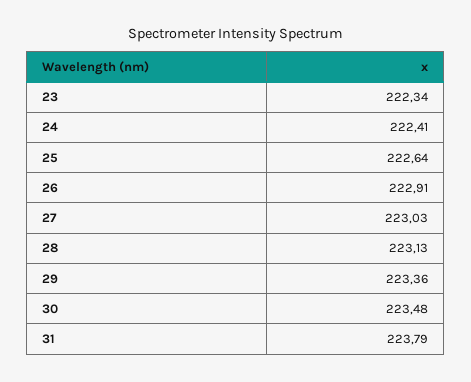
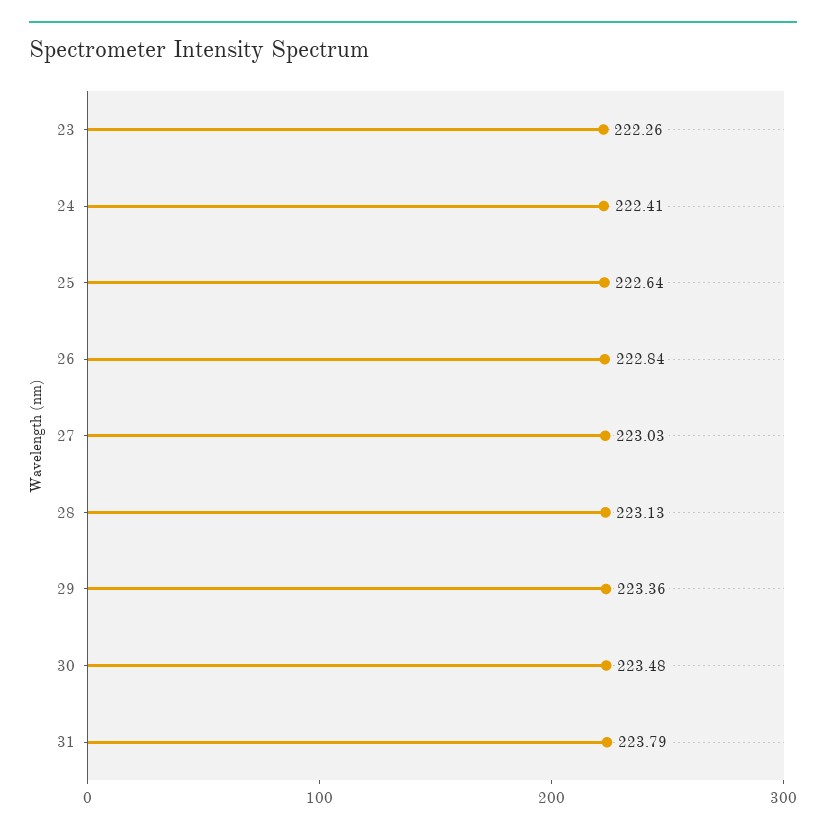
  {
-   "23": 222.34,
+   "23": 222.26,
    "24": 222.41,
    "25": 222.64,
-   "26": 222.91,
+   "26": 222.84,
    "27": 223.03,
    "28": 223.13,
    "29": 223.36,
    "30": 223.48,
    "31": 223.79
  }

